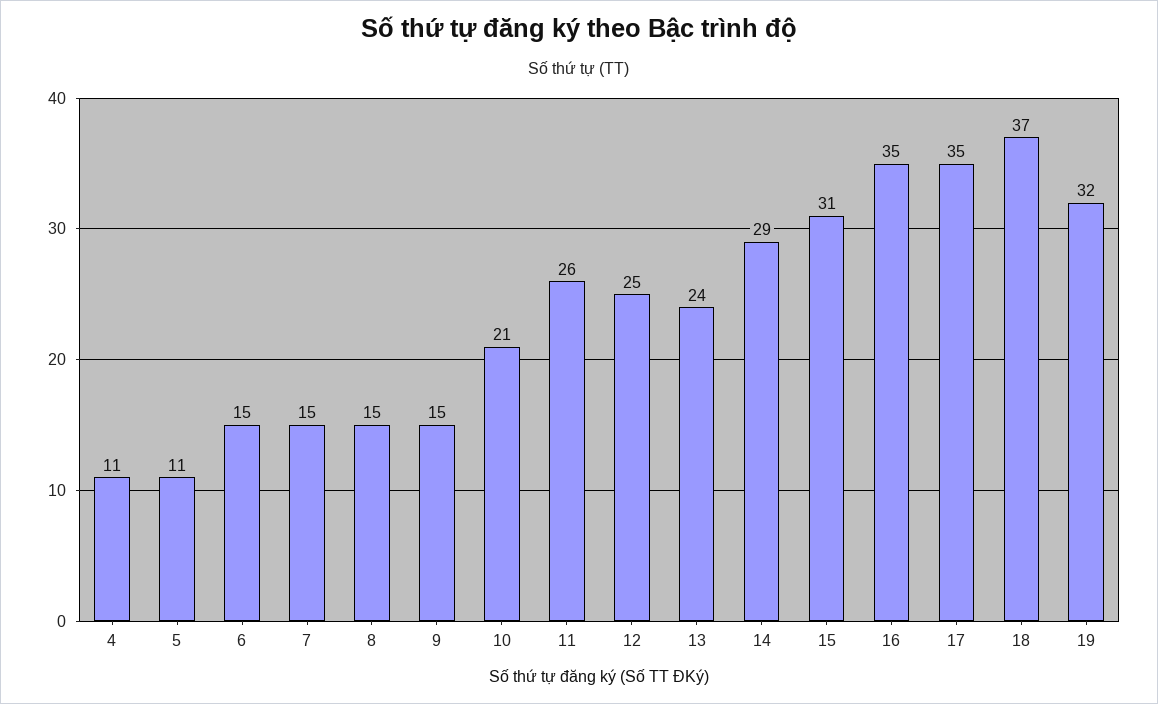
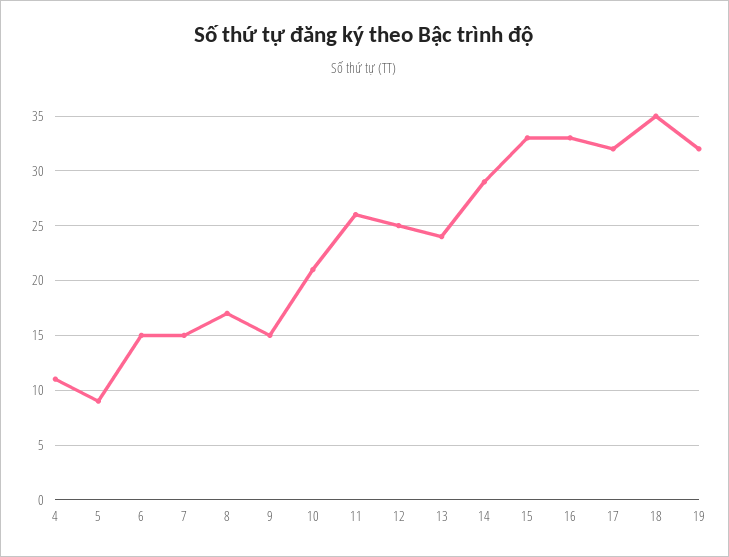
  {
    "4": 11,
-   "5": 11,
+   "5": 9,
    "6": 15,
    "7": 15,
-   "8": 15,
+   "8": 17,
    "9": 15,
    "10": 21,
    "11": 26,
    "12": 25,
    "13": 24,
    "14": 29,
-   "15": 31,
+   "15": 33,
-   "16": 35,
+   "16": 33,
-   "17": 35,
+   "17": 32,
-   "18": 37,
+   "18": 35,
    "19": 32
  }

